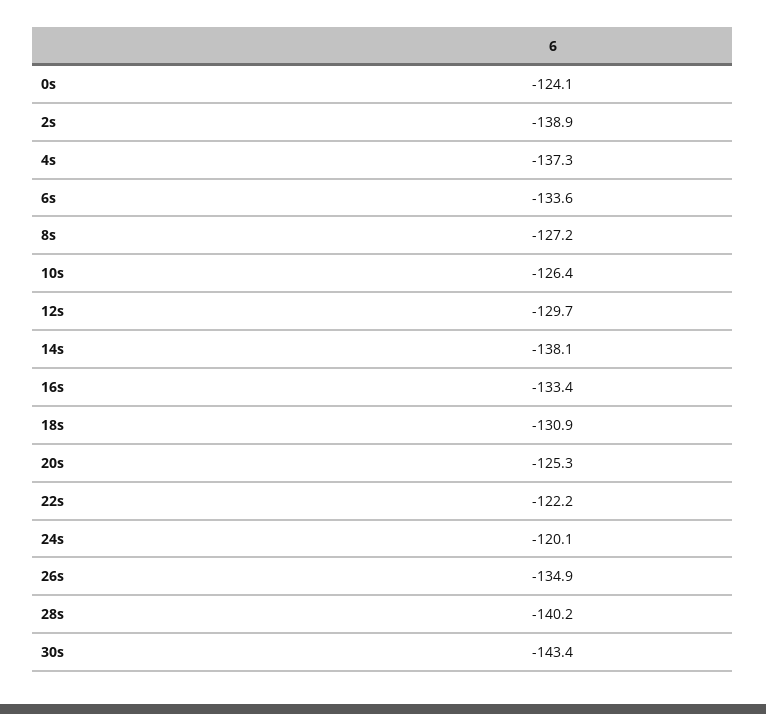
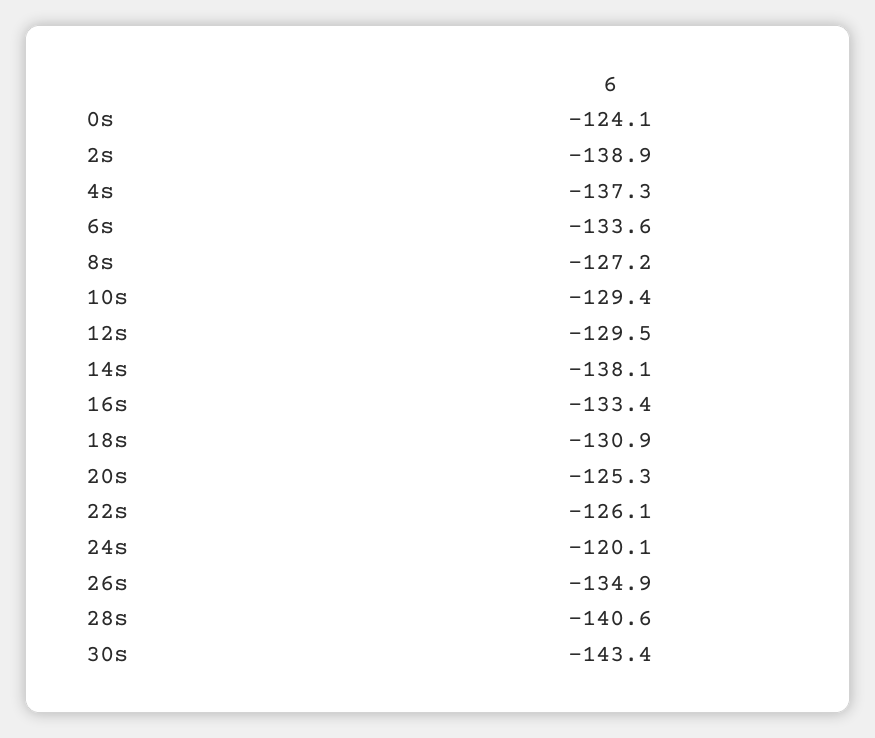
  {
    "0s": -124.1,
    "2s": -138.9,
    "4s": -137.3,
    "6s": -133.6,
    "8s": -127.2,
-   "10s": -126.4,
+   "10s": -129.4,
-   "12s": -129.7,
+   "12s": -129.5,
    "14s": -138.1,
    "16s": -133.4,
    "18s": -130.9,
    "20s": -125.3,
-   "22s": -122.2,
+   "22s": -126.1,
    "24s": -120.1,
    "26s": -134.9,
-   "28s": -140.2,
+   "28s": -140.6,
    "30s": -143.4
  }

